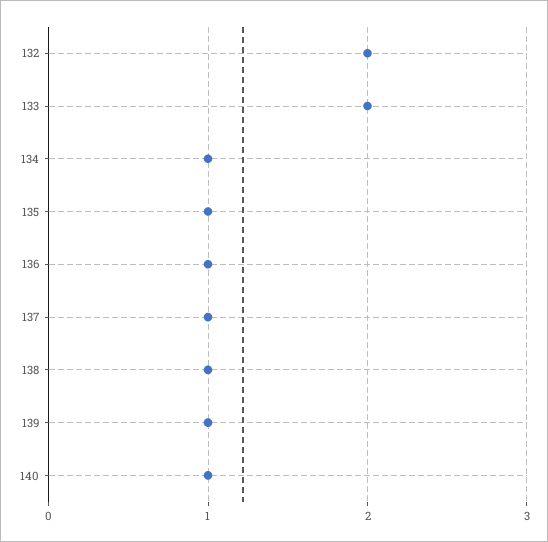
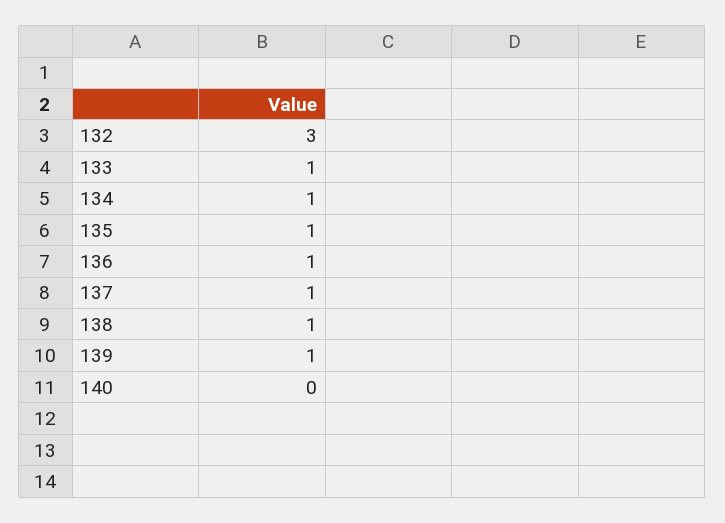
  {
-   "132": 2,
+   "132": 3,
-   "133": 2,
+   "133": 1,
    "134": 1,
    "135": 1,
    "136": 1,
    "137": 1,
    "138": 1,
    "139": 1,
-   "140": 1
+   "140": 0
  }

